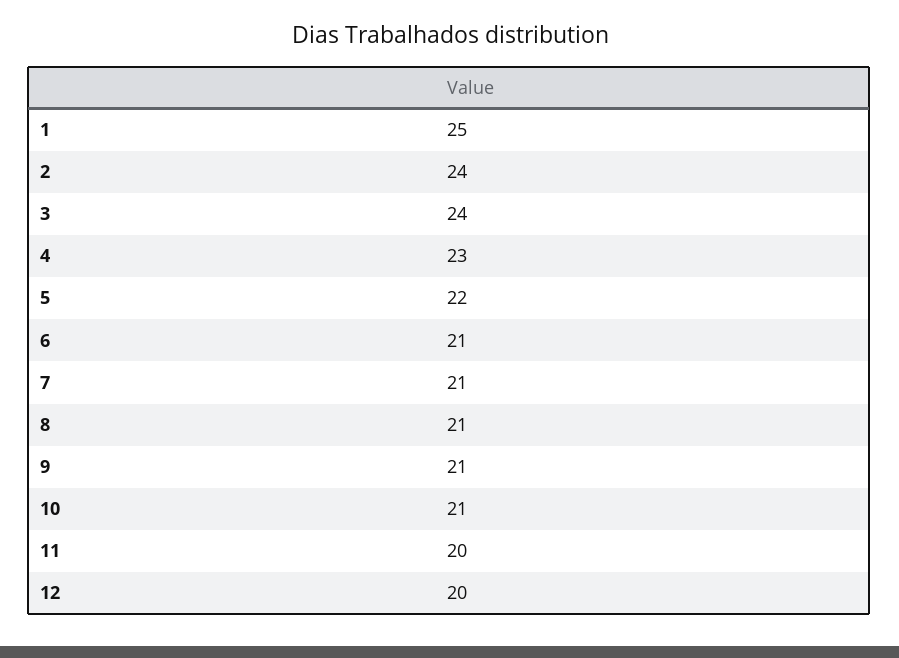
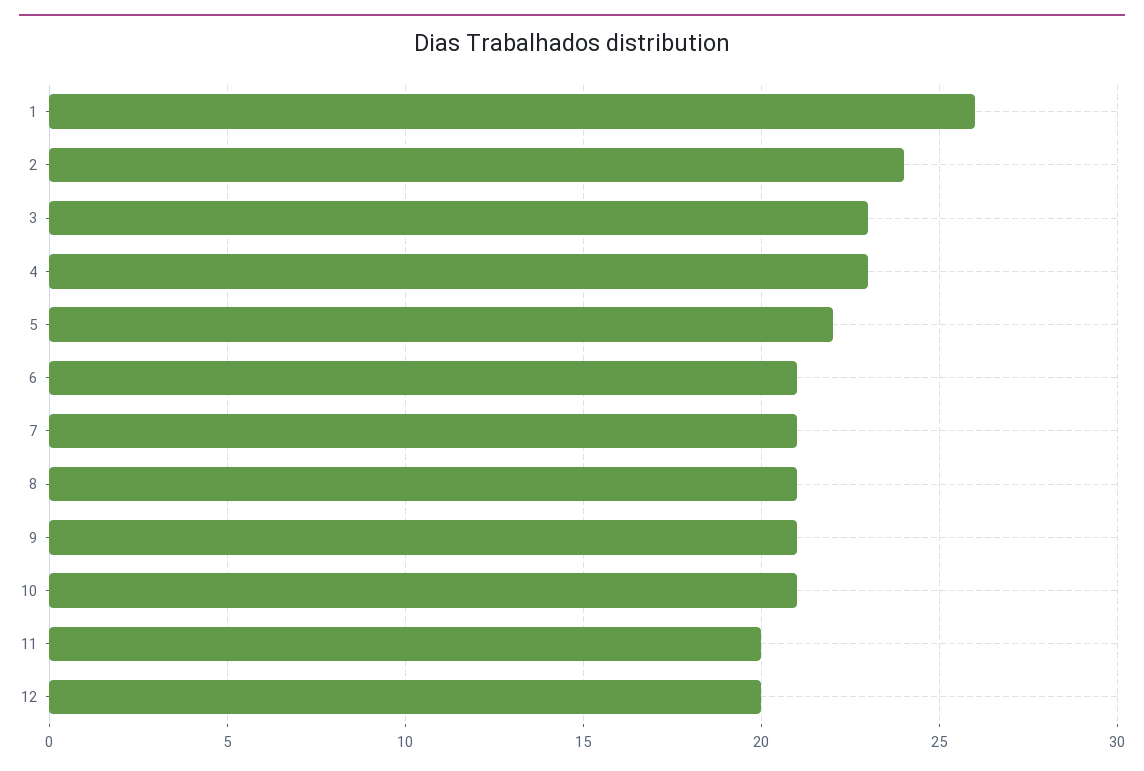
  {
-   "1": 25,
+   "1": 26,
    "2": 24,
-   "3": 24,
+   "3": 23,
    "4": 23,
    "5": 22,
    "6": 21,
    "7": 21,
    "8": 21,
    "9": 21,
    "10": 21,
    "11": 20,
    "12": 20
  }

